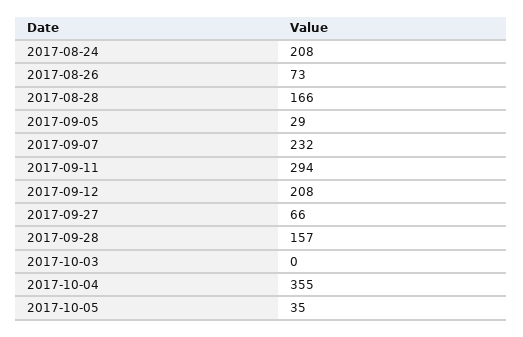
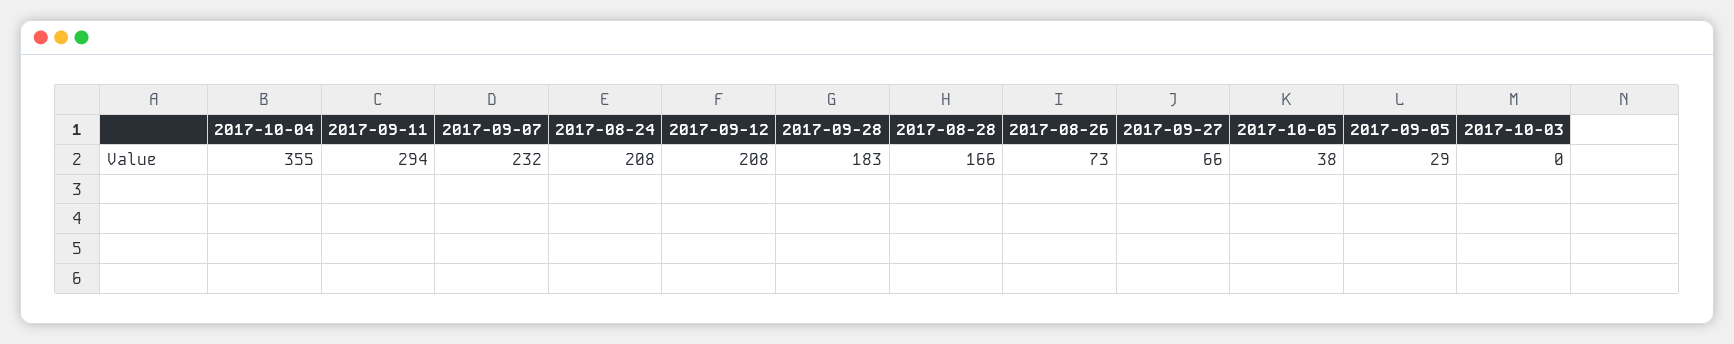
  {
    "2017-08-24": 208,
    "2017-08-26": 73,
    "2017-08-28": 166,
    "2017-09-05": 29,
    "2017-09-07": 232,
    "2017-09-11": 294,
    "2017-09-12": 208,
    "2017-09-27": 66,
-   "2017-09-28": 157,
+   "2017-09-28": 183,
    "2017-10-03": 0,
    "2017-10-04": 355,
-   "2017-10-05": 35
+   "2017-10-05": 38
  }

